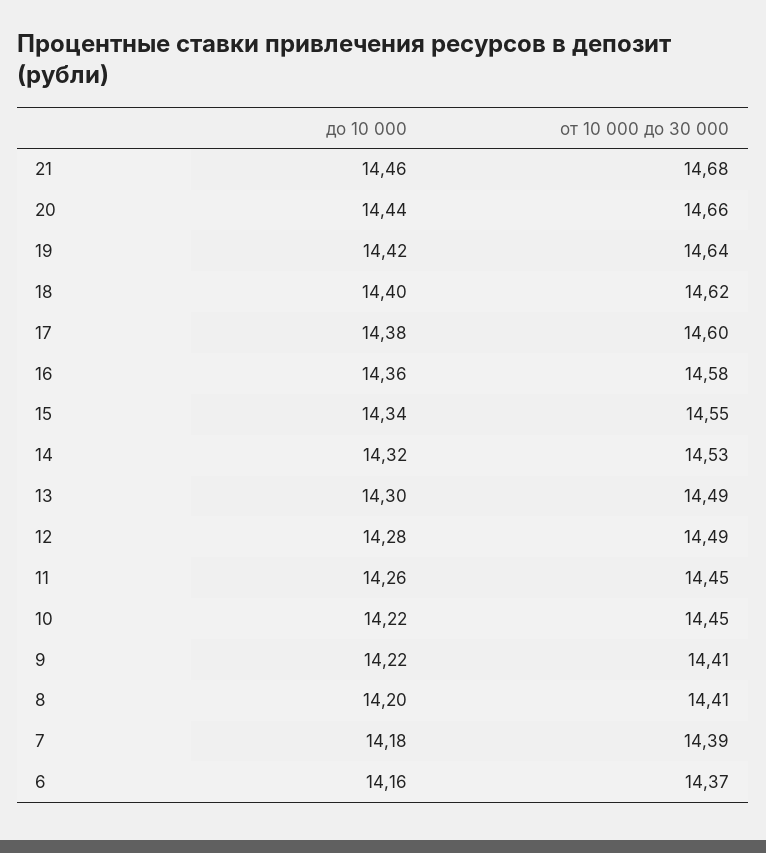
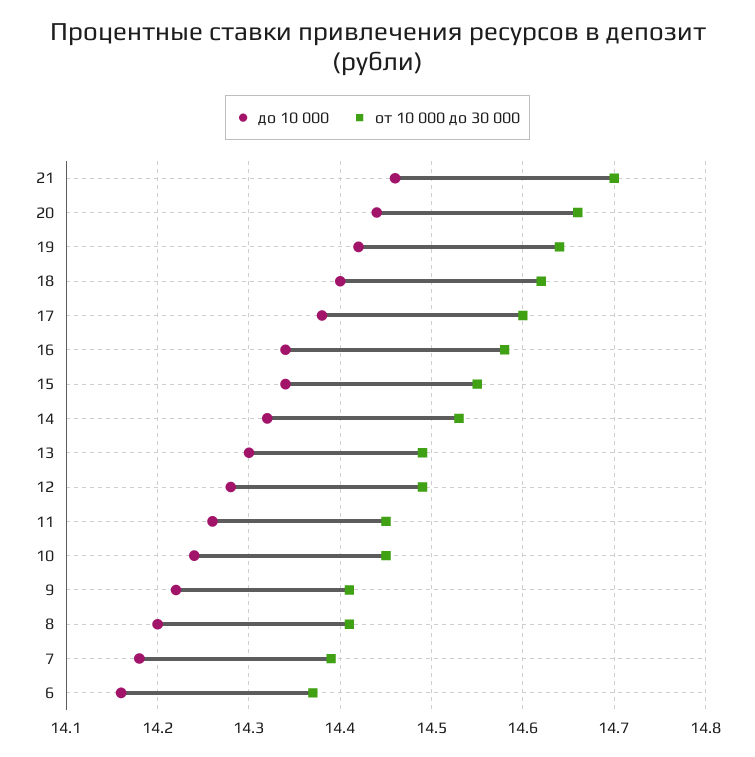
  {
    "до 10 000": {
      "21": 14.46,
      "20": 14.44,
      "19": 14.42,
      "18": 14.4,
      "17": 14.38,
-     "16": 14.36,
+     "16": 14.34,
      "15": 14.34,
      "14": 14.32,
      "13": 14.3,
      "12": 14.28,
      "11": 14.26,
-     "10": 14.22,
+     "10": 14.24,
      "9": 14.22,
      "8": 14.2,
      "7": 14.18,
      "6": 14.16
    },
    "от 10 000 до 30 000": {
-     "21": 14.68,
+     "21": 14.7,
      "20": 14.66,
      "19": 14.64,
      "18": 14.62,
      "17": 14.6,
      "16": 14.58,
      "15": 14.55,
      "14": 14.53,
      "13": 14.49,
      "12": 14.49,
      "11": 14.45,
      "10": 14.45,
      "9": 14.41,
      "8": 14.41,
      "7": 14.39,
      "6": 14.37
    }
  }

